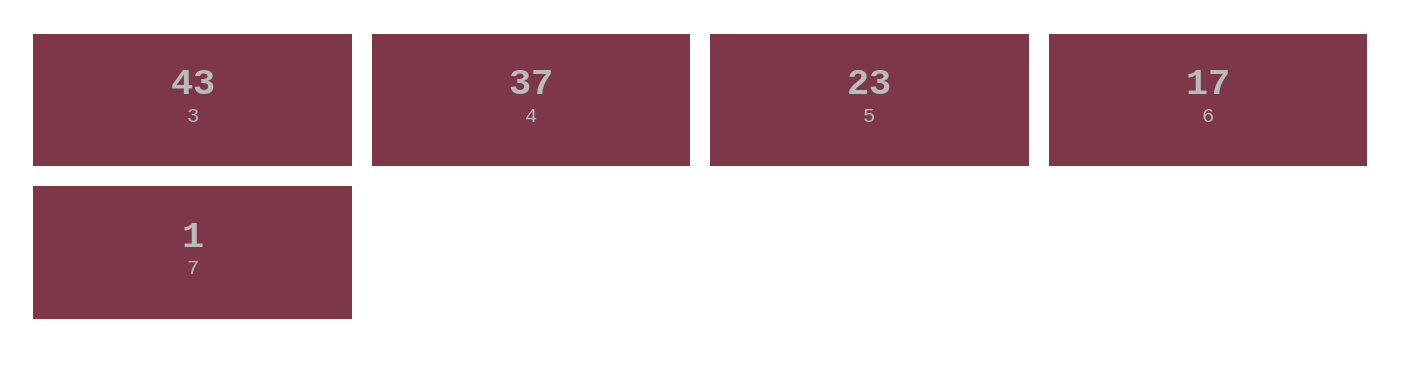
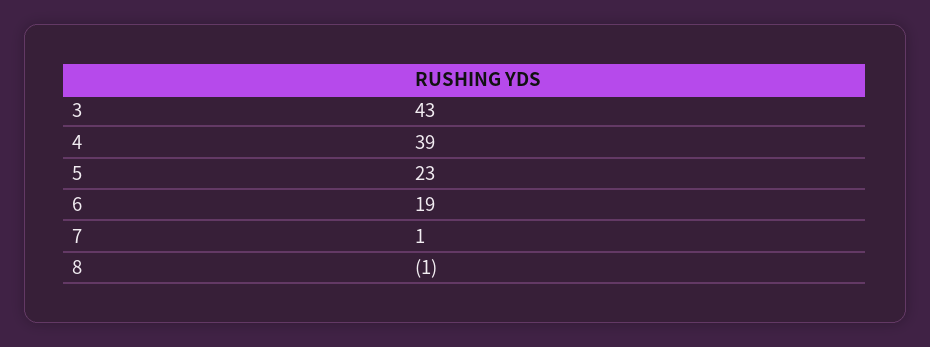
  {
    "3": 43,
-   "4": 37,
+   "4": 39,
    "5": 23,
-   "6": 17,
+   "6": 19,
-   "7": 1
+   "7": 1,
+   "8": -1
  }

